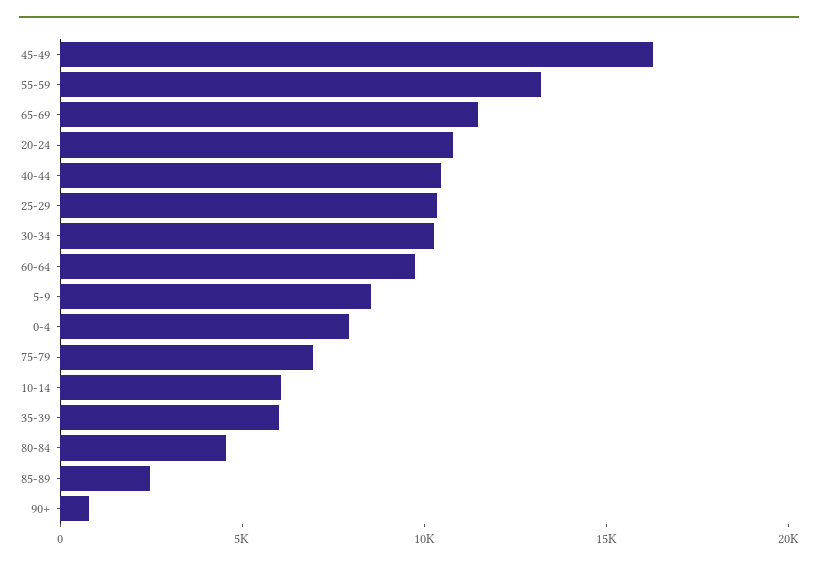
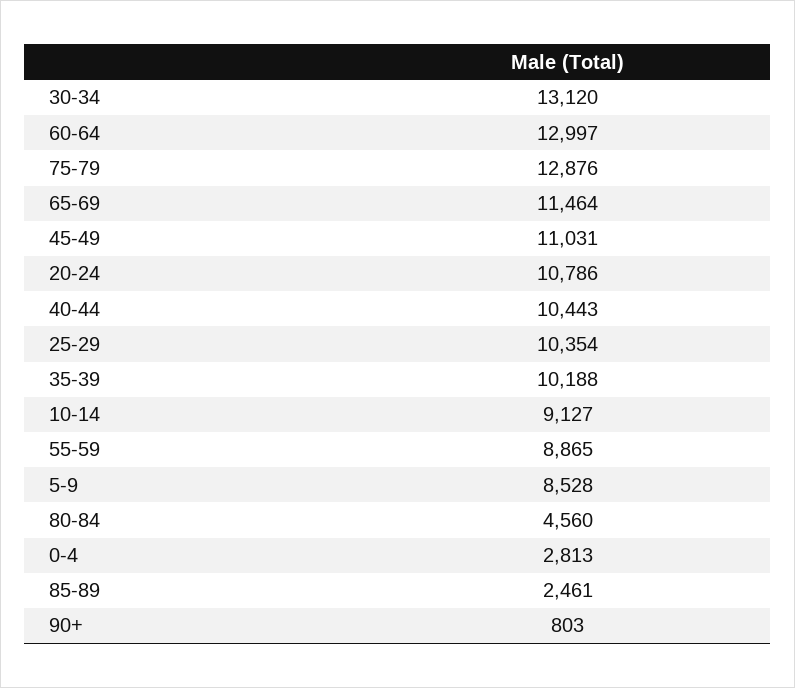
  {
-   "45-49": 16000,
+   "45-49": 11031,
-   "55-59": 13000,
+   "55-59": 8865,
    "65-69": 11464,
    "20-24": 10786,
    "40-44": 10443,
    "25-29": 10354,
-   "30-34": 10000,
+   "30-34": 13120,
-   "60-64": 10000,
+   "60-64": 12997,
    "5-9": 8528,
-   "0-4": 8000,
+   "0-4": 2813,
-   "75-79": 7000,
+   "75-79": 12876,
-   "10-14": 6000,
+   "10-14": 9127,
-   "35-39": 6000,
+   "35-39": 10188,
    "80-84": 4560,
    "85-89": 2461,
    "90+": 803
  }

